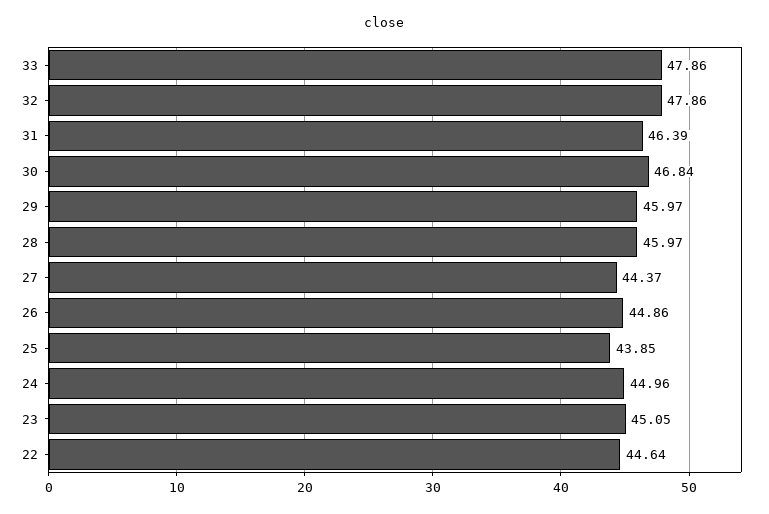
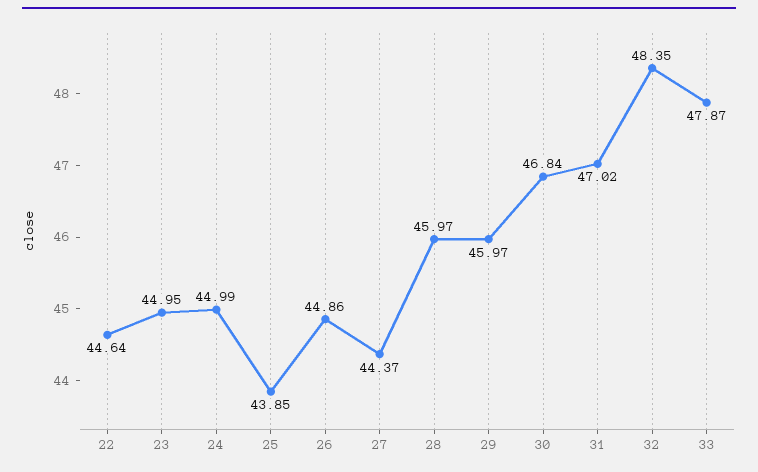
  {
-   "33": 47.86,
+   "33": 47.87,
-   "32": 47.86,
+   "32": 48.35,
-   "31": 46.39,
+   "31": 47.02,
    "30": 46.84,
    "29": 45.97,
    "28": 45.97,
    "27": 44.37,
    "26": 44.86,
    "25": 43.85,
-   "24": 44.96,
+   "24": 44.99,
-   "23": 45.05,
+   "23": 44.95,
    "22": 44.64
  }

